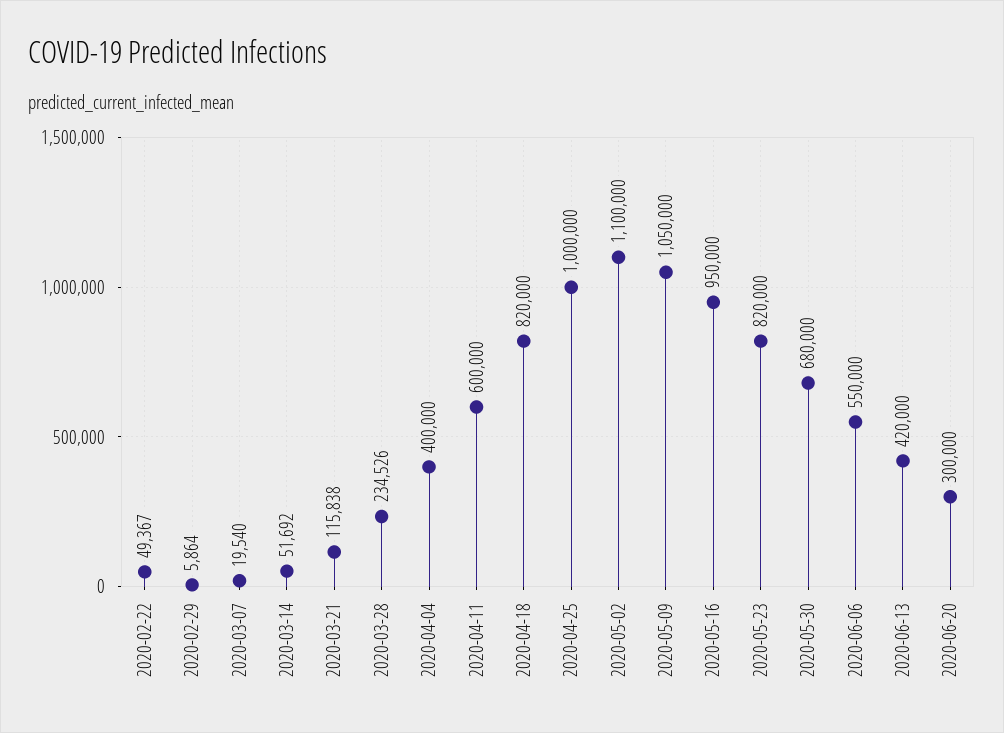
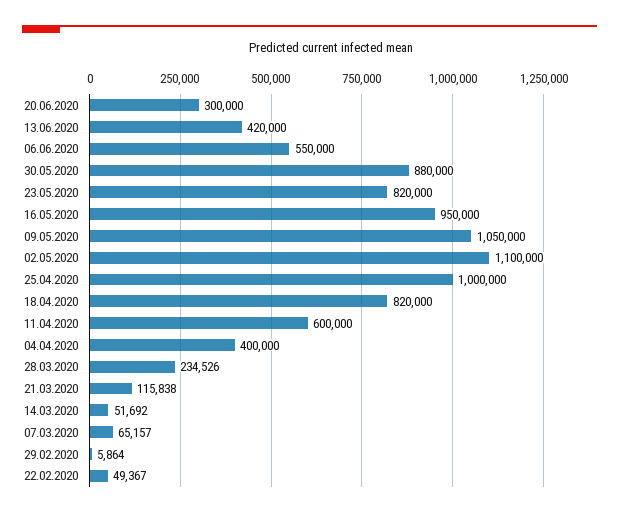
  {
    "2020-02-22": 49367,
    "2020-02-29": 5864,
-   "2020-03-07": 19540,
+   "2020-03-07": 65157,
    "2020-03-14": 51692,
    "2020-03-21": 115838,
    "2020-03-28": 234526,
    "2020-04-04": 400000,
    "2020-04-11": 600000,
    "2020-04-18": 820000,
    "2020-04-25": 1000000,
    "2020-05-02": 1100000,
    "2020-05-09": 1050000,
    "2020-05-16": 950000,
    "2020-05-23": 820000,
-   "2020-05-30": 680000,
+   "2020-05-30": 880000,
    "2020-06-06": 550000,
    "2020-06-13": 420000,
    "2020-06-20": 300000
  }

